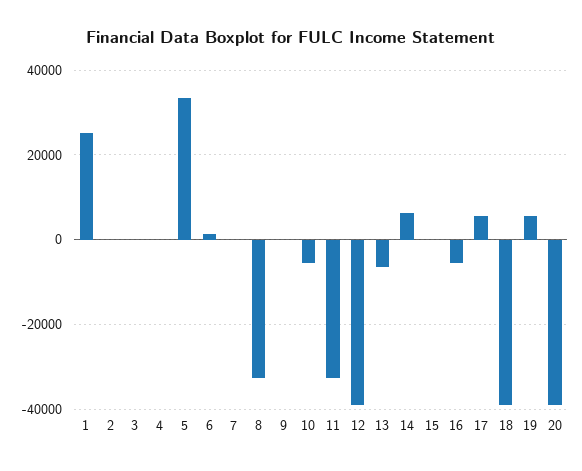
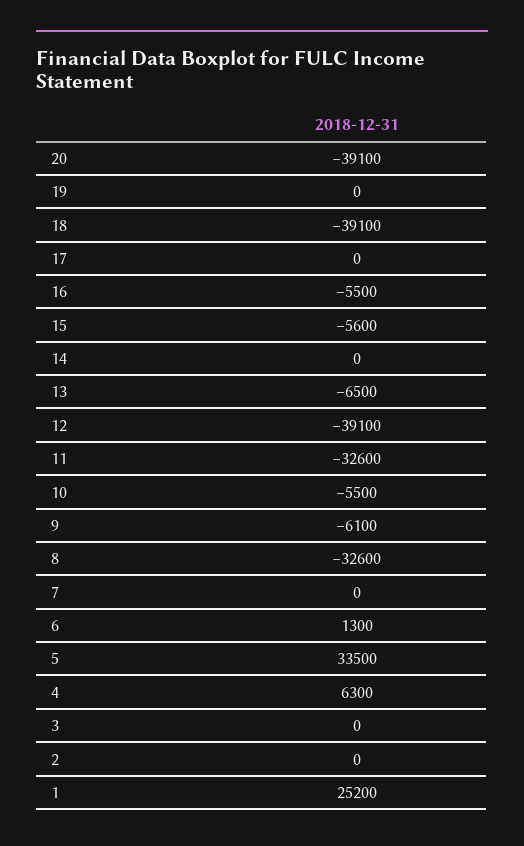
  {
    "1": 25200,
    "2": 0,
    "3": 0,
-   "4": 0,
+   "4": 6300,
    "5": 33500,
    "6": 1300,
    "7": 0,
    "8": -32600,
-   "9": 0,
+   "9": -6100,
    "10": -5500,
    "11": -32600,
    "12": -39100,
    "13": -6500,
-   "14": 6000,
+   "14": 0,
-   "15": 0,
+   "15": -5600,
    "16": -5500,
-   "17": 6000,
+   "17": 0,
    "18": -39100,
-   "19": 6000,
+   "19": 0,
    "20": -39100
  }

